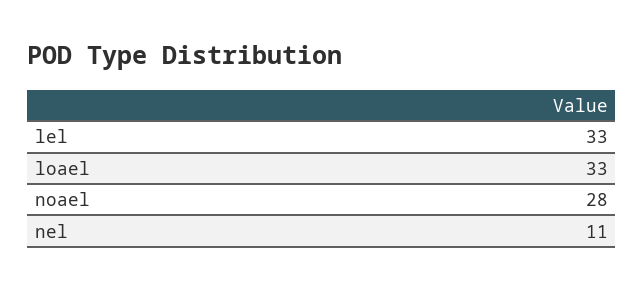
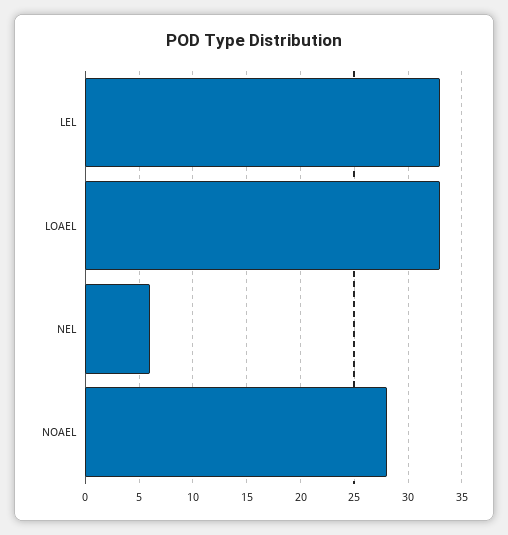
  {
    "lel": 33,
    "loael": 33,
    "noael": 28,
-   "nel": 11
+   "nel": 6
  }

